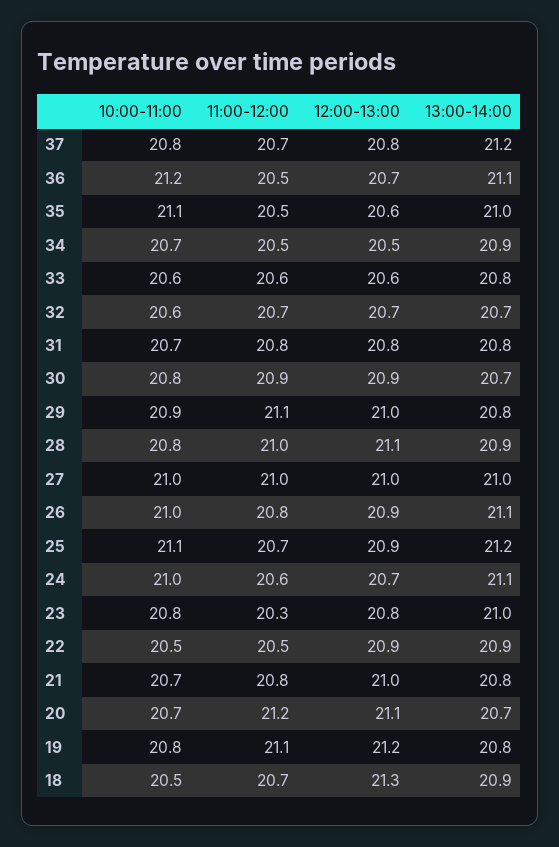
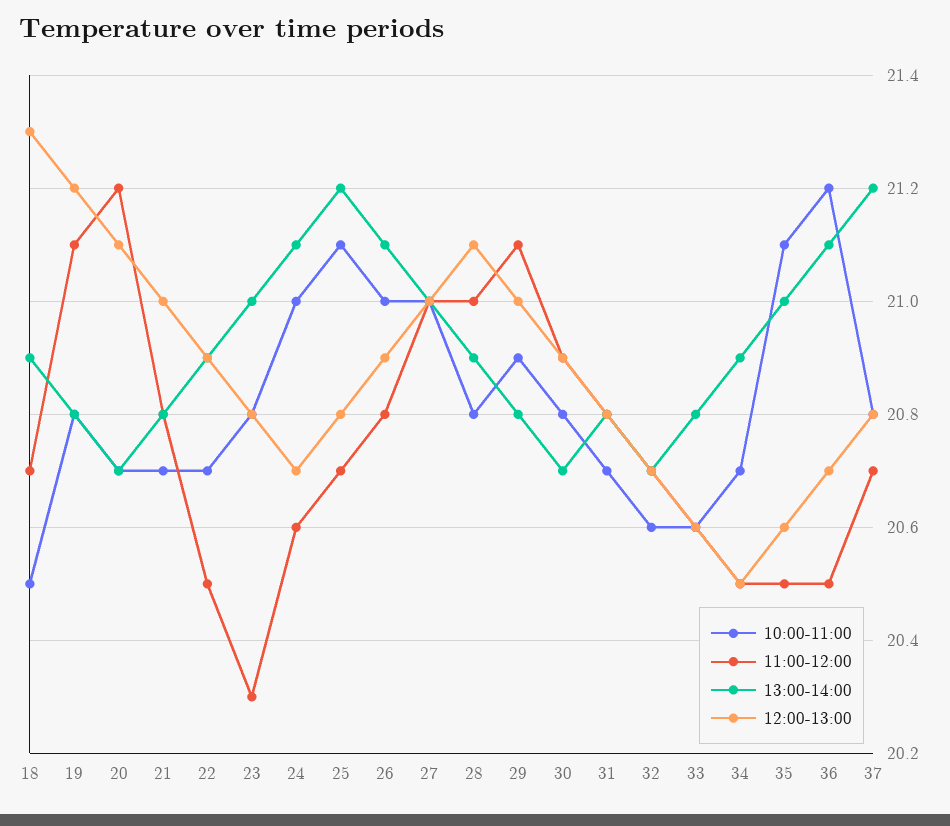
  {
    "10:00-11:00": {
      "37": 20.8,
      "36": 21.2,
      "35": 21.1,
      "34": 20.7,
      "33": 20.6,
      "32": 20.6,
      "31": 20.7,
      "30": 20.8,
      "29": 20.9,
      "28": 20.8,
      "27": 21,
      "26": 21,
      "25": 21.1,
      "24": 21,
      "23": 20.8,
-     "22": 20.5,
+     "22": 20.7,
      "21": 20.7,
      "20": 20.7,
      "19": 20.8,
      "18": 20.5
    },
    "11:00-12:00": {
      "37": 20.7,
      "36": 20.5,
      "35": 20.5,
      "34": 20.5,
      "33": 20.6,
      "32": 20.7,
      "31": 20.8,
      "30": 20.9,
      "29": 21.1,
      "28": 21,
      "27": 21,
      "26": 20.8,
      "25": 20.7,
      "24": 20.6,
      "23": 20.3,
      "22": 20.5,
      "21": 20.8,
      "20": 21.2,
      "19": 21.1,
      "18": 20.7
    },
    "12:00-13:00": {
      "37": 20.8,
      "36": 20.7,
      "35": 20.6,
      "34": 20.5,
      "33": 20.6,
      "32": 20.7,
      "31": 20.8,
      "30": 20.9,
      "29": 21,
      "28": 21.1,
      "27": 21,
      "26": 20.9,
-     "25": 20.9,
+     "25": 20.8,
      "24": 20.7,
      "23": 20.8,
      "22": 20.9,
      "21": 21,
      "20": 21.1,
      "19": 21.2,
      "18": 21.3
    },
    "13:00-14:00": {
      "37": 21.2,
      "36": 21.1,
      "35": 21,
      "34": 20.9,
      "33": 20.8,
      "32": 20.7,
      "31": 20.8,
      "30": 20.7,
      "29": 20.8,
      "28": 20.9,
      "27": 21,
      "26": 21.1,
      "25": 21.2,
      "24": 21.1,
      "23": 21,
      "22": 20.9,
      "21": 20.8,
      "20": 20.7,
      "19": 20.8,
      "18": 20.9
    }
  }

